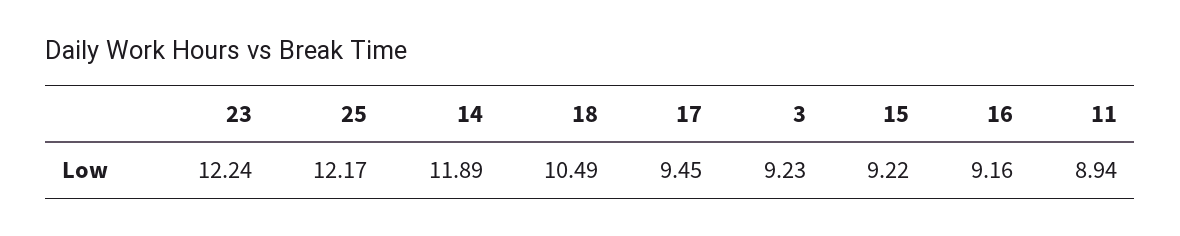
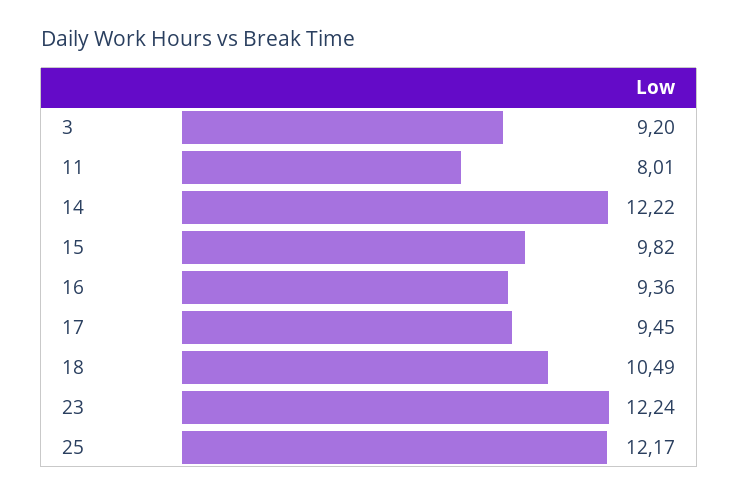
  {
    "23": 12.24,
    "25": 12.17,
-   "14": 11.89,
+   "14": 12.22,
    "18": 10.49,
    "17": 9.45,
-   "3": 9.23,
+   "3": 9.2,
-   "15": 9.22,
+   "15": 9.82,
-   "16": 9.16,
+   "16": 9.36,
-   "11": 8.94
+   "11": 8.01
  }

